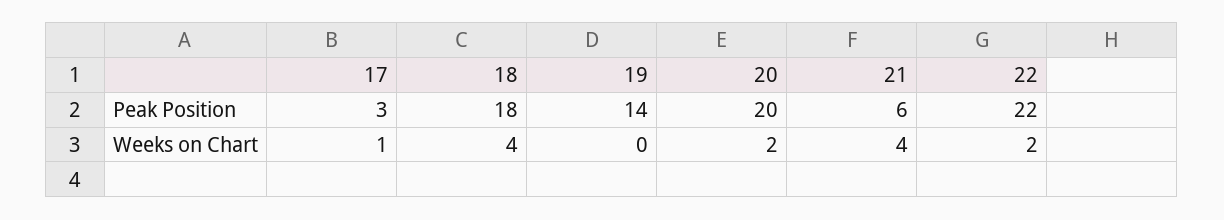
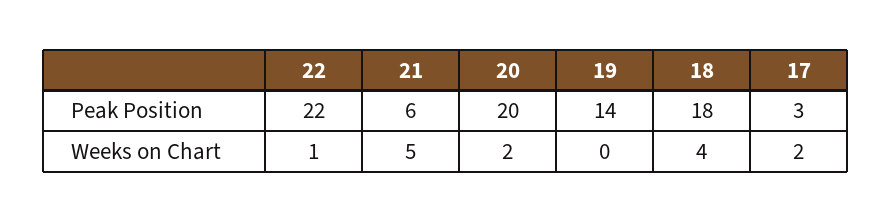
  {
    "17": {
      "Peak Position": 3,
-     "Weeks on Chart": 1
+     "Weeks on Chart": 2
    },
    "18": {
      "Peak Position": 18,
      "Weeks on Chart": 4
    },
    "19": {
      "Peak Position": 14,
      "Weeks on Chart": 0
    },
    "20": {
      "Peak Position": 20,
      "Weeks on Chart": 2
    },
    "21": {
      "Peak Position": 6,
-     "Weeks on Chart": 4
+     "Weeks on Chart": 5
    },
    "22": {
      "Peak Position": 22,
-     "Weeks on Chart": 2
+     "Weeks on Chart": 1
    }
  }

